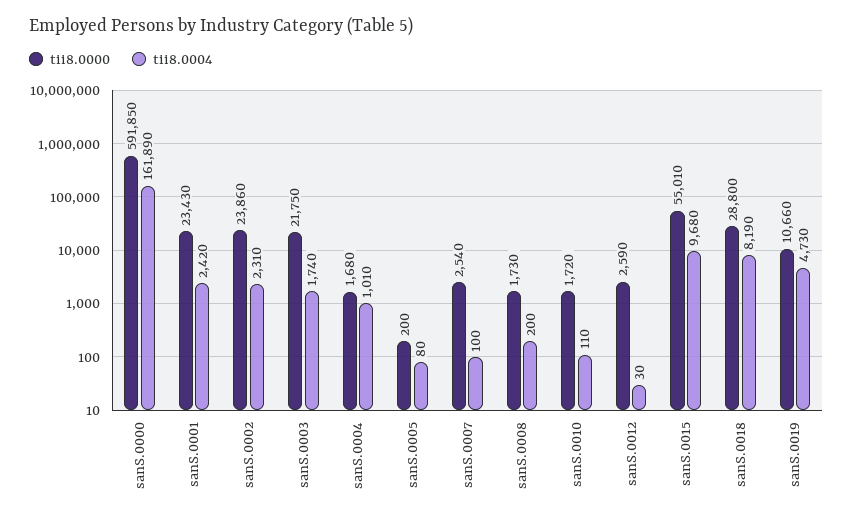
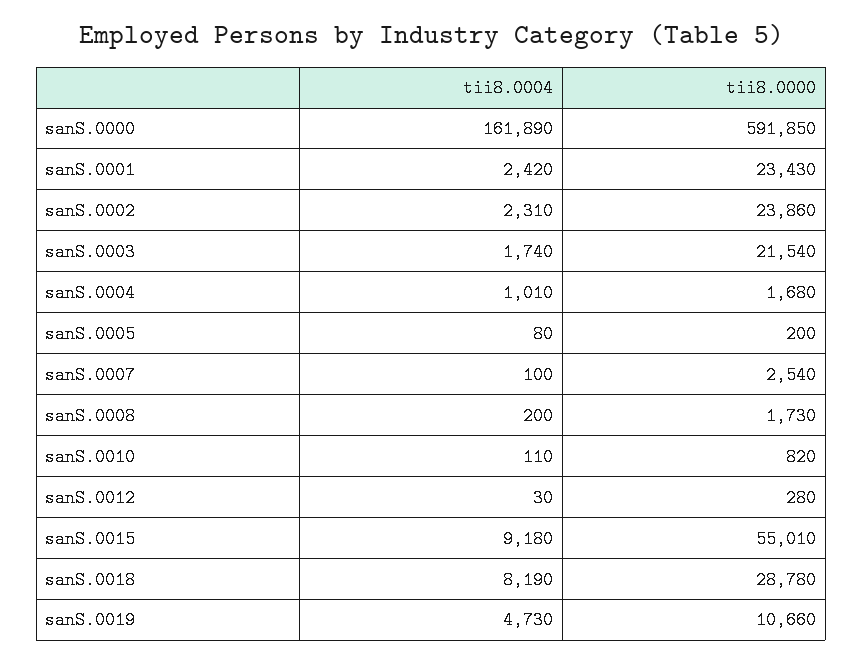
  {
    "tii8.0000": {
      "sanS.0000": 591850,
      "sanS.0001": 23430,
      "sanS.0002": 23860,
-     "sanS.0003": 21750,
+     "sanS.0003": 21540,
      "sanS.0004": 1680,
      "sanS.0005": 200,
      "sanS.0007": 2540,
      "sanS.0008": 1730,
-     "sanS.0010": 1720,
+     "sanS.0010": 820,
-     "sanS.0012": 2590,
+     "sanS.0012": 280,
      "sanS.0015": 55010,
-     "sanS.0018": 28800,
+     "sanS.0018": 28780,
      "sanS.0019": 10660
    },
    "tii8.0004": {
      "sanS.0000": 161890,
      "sanS.0001": 2420,
      "sanS.0002": 2310,
      "sanS.0003": 1740,
      "sanS.0004": 1010,
      "sanS.0005": 80,
      "sanS.0007": 100,
      "sanS.0008": 200,
      "sanS.0010": 110,
      "sanS.0012": 30,
-     "sanS.0015": 9680,
+     "sanS.0015": 9180,
      "sanS.0018": 8190,
      "sanS.0019": 4730
    }
  }

